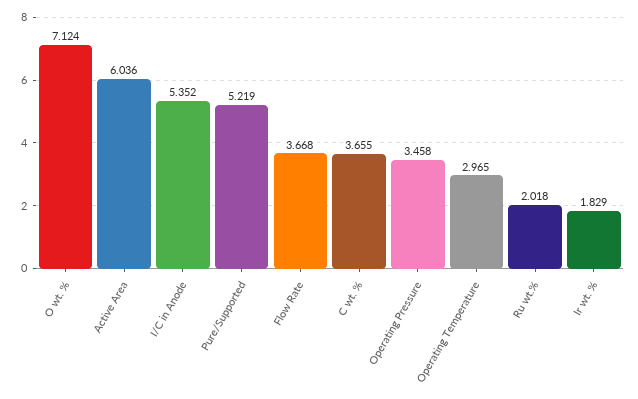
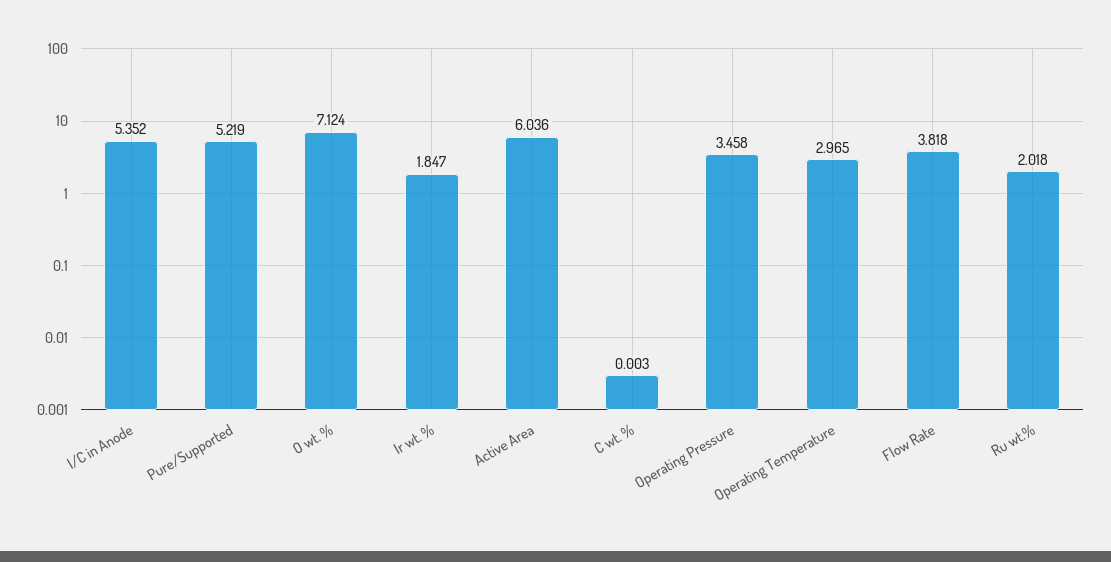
  {
    "O wt. %": 7.124,
    "Active Area": 6.036,
    "I/C in Anode": 5.352,
    "Pure/Supported": 5.219,
-   "Flow Rate": 3.668,
+   "Flow Rate": 3.818,
-   "C wt. %": 3.655,
+   "C wt. %": 0.003,
    "Operating Pressure": 3.458,
    "Operating Temperature": 2.965,
    "Ru wt.%": 2.018,
-   "Ir wt. %": 1.829
+   "Ir wt. %": 1.847
  }

